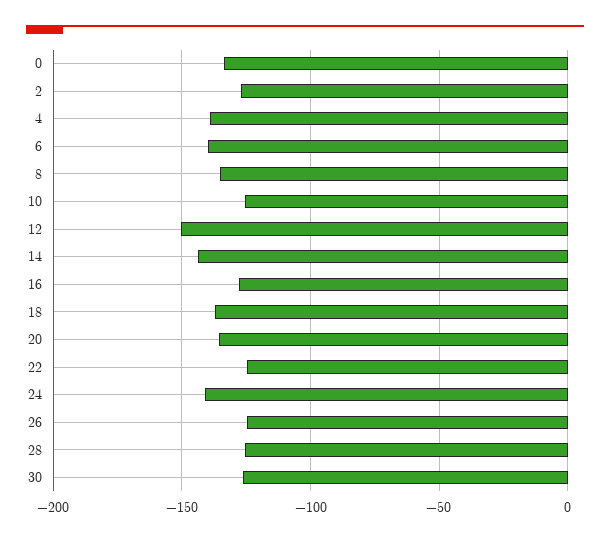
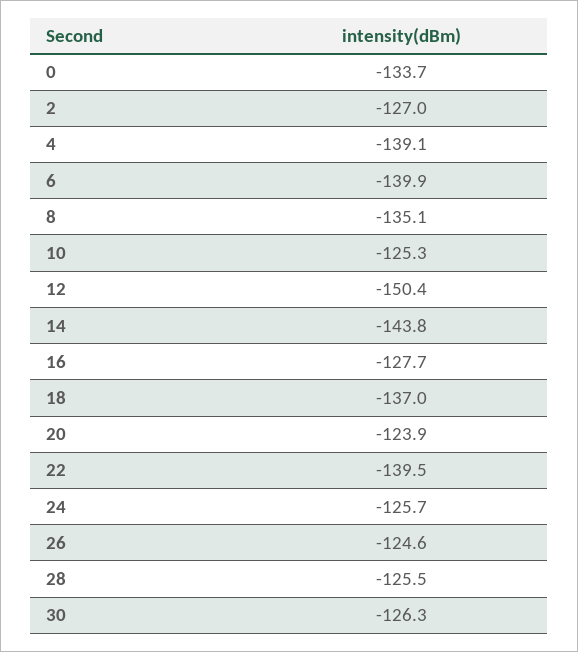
  {
    "0": -133.7,
    "2": -127,
    "4": -139.1,
    "6": -139.9,
    "8": -135.1,
    "10": -125.3,
    "12": -150.4,
    "14": -143.8,
    "16": -127.7,
    "18": -137,
-   "20": -135,
+   "20": -123.9,
-   "22": -125,
+   "22": -139.5,
-   "24": -140,
+   "24": -125.7,
    "26": -124.6,
    "28": -125.5,
    "30": -126.3
  }

